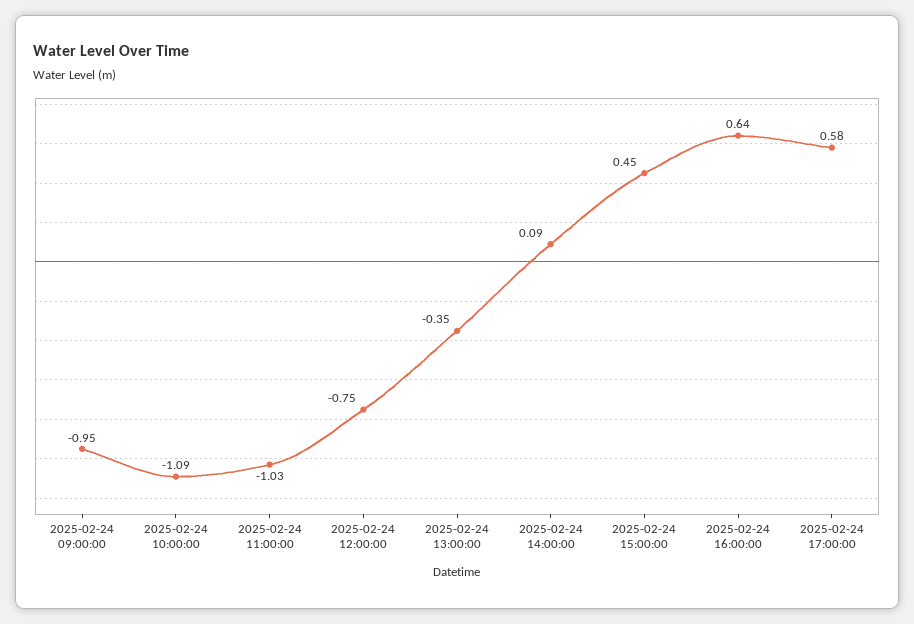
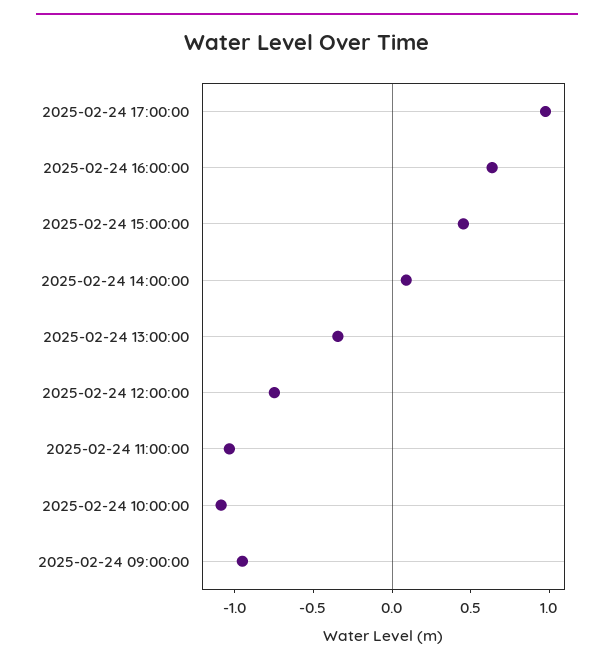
  {
    "2025-02-24 09:00:00": -0.95,
    "2025-02-24 10:00:00": -1.09,
    "2025-02-24 11:00:00": -1.03,
    "2025-02-24 12:00:00": -0.75,
    "2025-02-24 13:00:00": -0.35,
    "2025-02-24 14:00:00": 0.09,
    "2025-02-24 15:00:00": 0.45,
    "2025-02-24 16:00:00": 0.64,
-   "2025-02-24 17:00:00": 0.58
+   "2025-02-24 17:00:00": 1
  }

